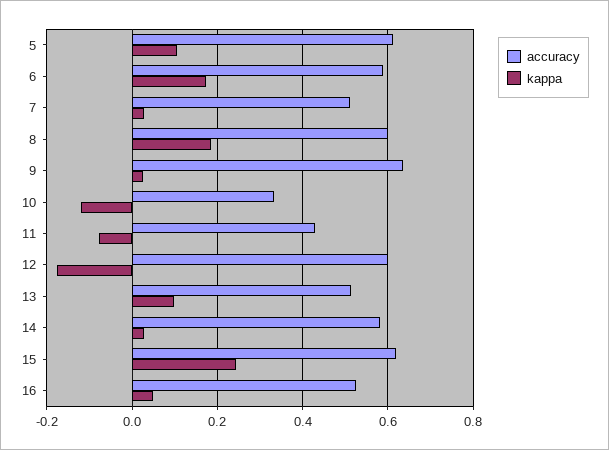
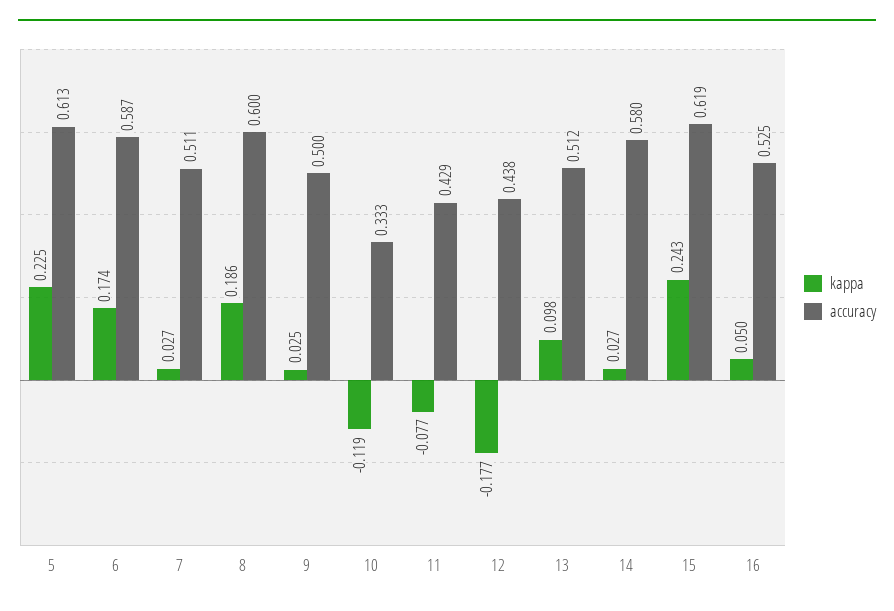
  {
    "accuracy": {
      "5": 0.613,
      "6": 0.587,
      "7": 0.511,
      "8": 0.6,
-     "9": 0.64,
+     "9": 0.5,
      "10": 0.333,
      "11": 0.429,
-     "12": 0.6,
+     "12": 0.438,
      "13": 0.512,
      "14": 0.58,
      "15": 0.619,
      "16": 0.525
    },
    "kappa": {
-     "5": 0.1,
+     "5": 0.225,
      "6": 0.174,
      "7": 0.027,
      "8": 0.186,
      "9": 0.025,
      "10": -0.119,
      "11": -0.077,
      "12": -0.177,
      "13": 0.098,
      "14": 0.027,
      "15": 0.243,
      "16": 0.05
    }
  }

